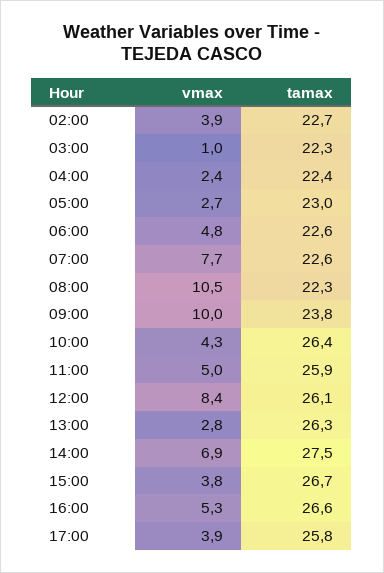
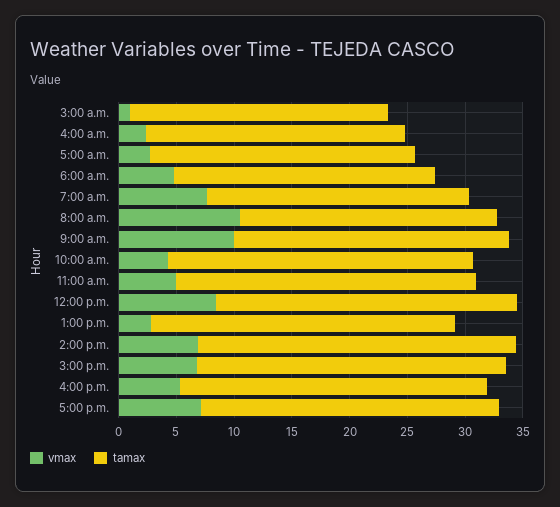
  {
    "vmax": {
-     "02:00": 3.9,
      "03:00": 1,
      "04:00": 2.4,
      "05:00": 2.7,
      "06:00": 4.8,
      "07:00": 7.7,
      "08:00": 10.5,
      "09:00": 10,
      "10:00": 4.3,
      "11:00": 5,
      "12:00": 8.4,
      "13:00": 2.8,
      "14:00": 6.9,
-     "15:00": 3.8,
+     "15:00": 7,
      "16:00": 5.3,
-     "17:00": 3.9
+     "17:00": 7
    },
    "tamax": {
-     "02:00": 22.7,
      "03:00": 22.3,
      "04:00": 22.4,
      "05:00": 23,
      "06:00": 22.6,
      "07:00": 22.6,
      "08:00": 22.3,
      "09:00": 23.8,
      "10:00": 26.4,
      "11:00": 25.9,
      "12:00": 26.1,
      "13:00": 26.3,
      "14:00": 27.5,
      "15:00": 26.7,
      "16:00": 26.6,
      "17:00": 25.8
    }
  }

